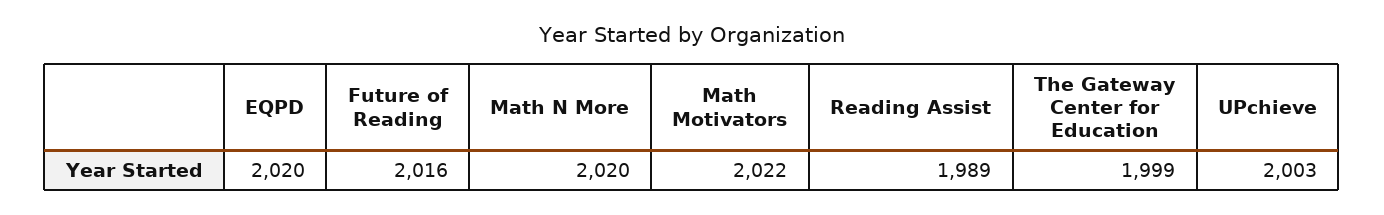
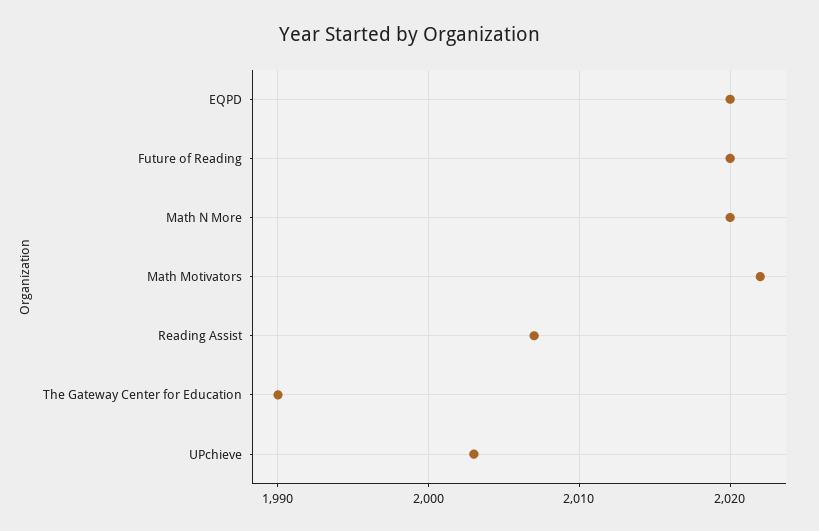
  {
    "EQPD": 2020,
-   "Future of Reading": 2016,
+   "Future of Reading": 2020,
    "Math N More": 2020,
    "Math Motivators": 2022,
-   "Reading Assist": 1989,
+   "Reading Assist": 2007,
-   "The Gateway Center for Education": 1999,
+   "The Gateway Center for Education": 1990,
    "UPchieve": 2003
  }

